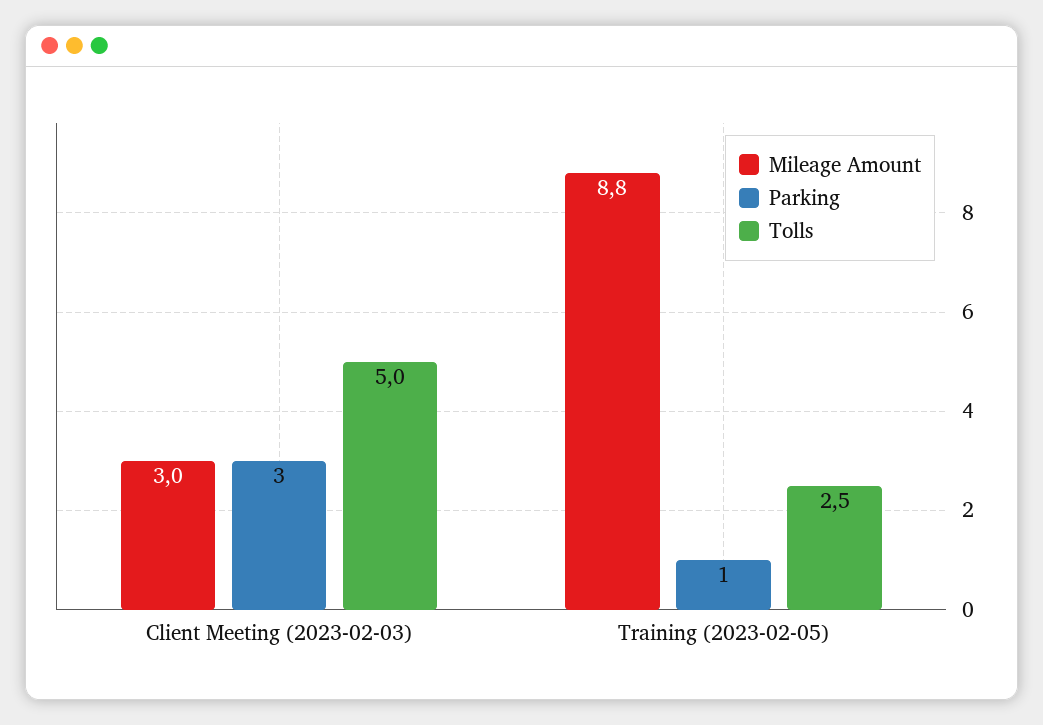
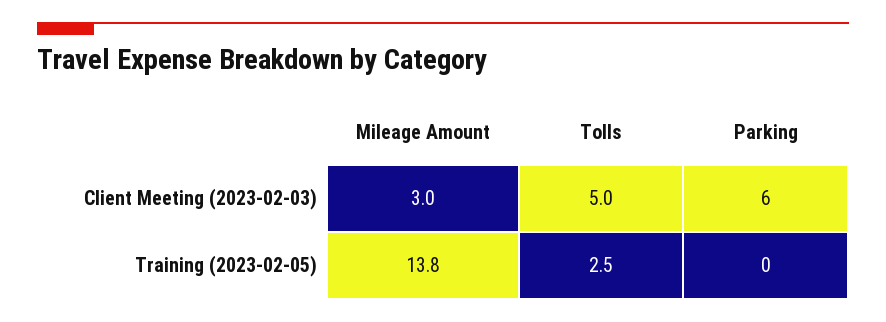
  {
    "Mileage Amount": {
      "Client Meeting (2023-02-03)": 3,
-     "Training (2023-02-05)": 8.8
+     "Training (2023-02-05)": 13.8
    },
    "Parking": {
-     "Client Meeting (2023-02-03)": 3,
+     "Client Meeting (2023-02-03)": 6,
-     "Training (2023-02-05)": 1
+     "Training (2023-02-05)": 0
    },
    "Tolls": {
      "Client Meeting (2023-02-03)": 5,
      "Training (2023-02-05)": 2.5
    }
  }

